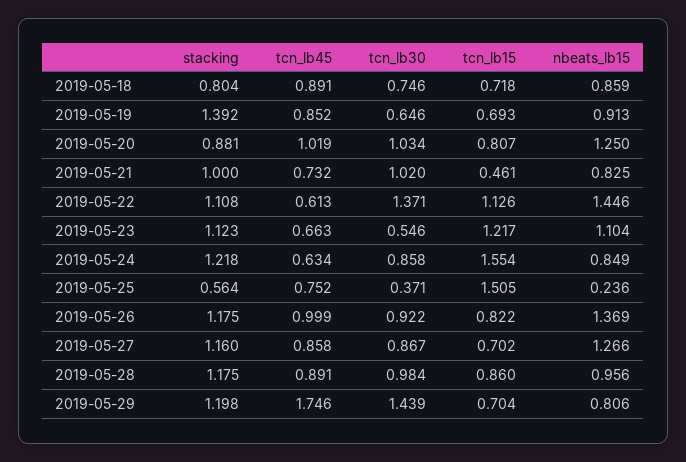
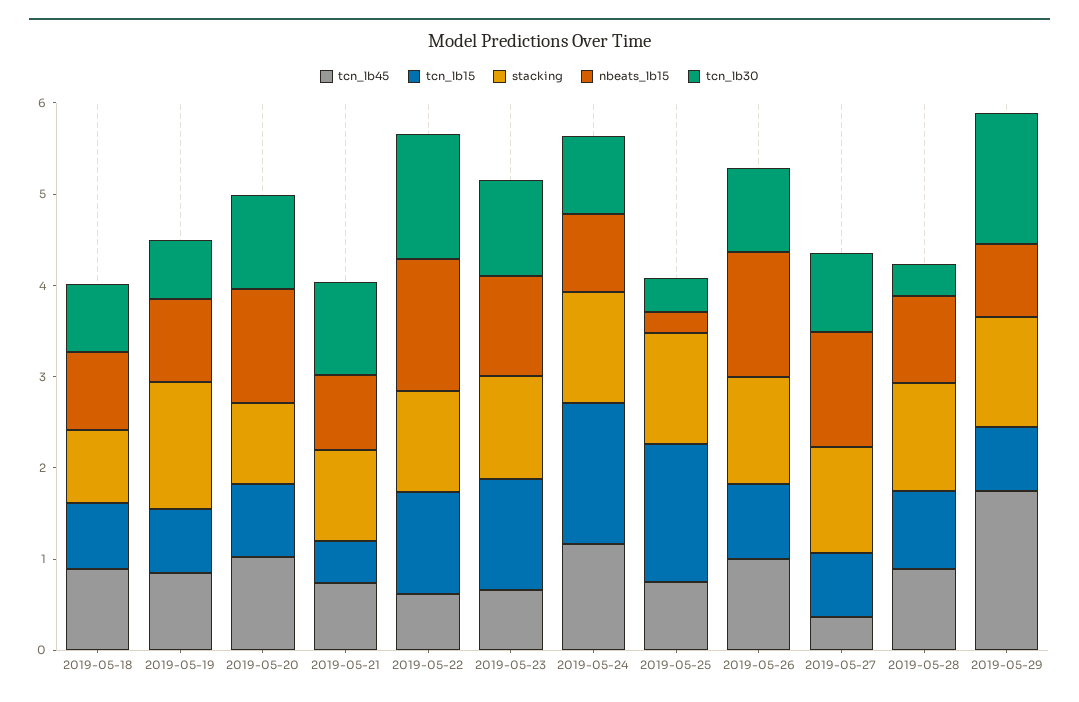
  {
    "stacking": {
      "2019-05-18": 0.804,
      "2019-05-19": 1.392,
      "2019-05-20": 0.881,
      "2019-05-21": 1,
      "2019-05-22": 1.108,
      "2019-05-23": 1.123,
      "2019-05-24": 1.218,
-     "2019-05-25": 0.564,
+     "2019-05-25": 1.2,
      "2019-05-26": 1.175,
      "2019-05-27": 1.16,
      "2019-05-28": 1.175,
      "2019-05-29": 1.198
    },
    "tcn_lb45": {
      "2019-05-18": 0.891,
      "2019-05-19": 0.852,
      "2019-05-20": 1.019,
      "2019-05-21": 0.732,
      "2019-05-22": 0.613,
      "2019-05-23": 0.663,
-     "2019-05-24": 0.634,
+     "2019-05-24": 1.2,
      "2019-05-25": 0.752,
      "2019-05-26": 0.999,
-     "2019-05-27": 0.858,
+     "2019-05-27": 0.4,
      "2019-05-28": 0.891,
      "2019-05-29": 1.746
    },
    "tcn_lb30": {
      "2019-05-18": 0.746,
      "2019-05-19": 0.646,
      "2019-05-20": 1.034,
      "2019-05-21": 1.02,
      "2019-05-22": 1.371,
-     "2019-05-23": 0.546,
+     "2019-05-23": 1,
      "2019-05-24": 0.858,
      "2019-05-25": 0.371,
      "2019-05-26": 0.922,
      "2019-05-27": 0.867,
-     "2019-05-28": 0.984,
+     "2019-05-28": 0.4,
      "2019-05-29": 1.439
    },
    "tcn_lb15": {
      "2019-05-18": 0.718,
      "2019-05-19": 0.693,
      "2019-05-20": 0.807,
      "2019-05-21": 0.461,
      "2019-05-22": 1.126,
      "2019-05-23": 1.217,
      "2019-05-24": 1.554,
      "2019-05-25": 1.505,
      "2019-05-26": 0.822,
      "2019-05-27": 0.702,
      "2019-05-28": 0.86,
      "2019-05-29": 0.704
    },
    "nbeats_lb15": {
      "2019-05-18": 0.859,
      "2019-05-19": 0.913,
      "2019-05-20": 1.25,
      "2019-05-21": 0.825,
      "2019-05-22": 1.446,
      "2019-05-23": 1.104,
      "2019-05-24": 0.849,
      "2019-05-25": 0.236,
      "2019-05-26": 1.369,
      "2019-05-27": 1.266,
      "2019-05-28": 0.956,
      "2019-05-29": 0.806
    }
  }

